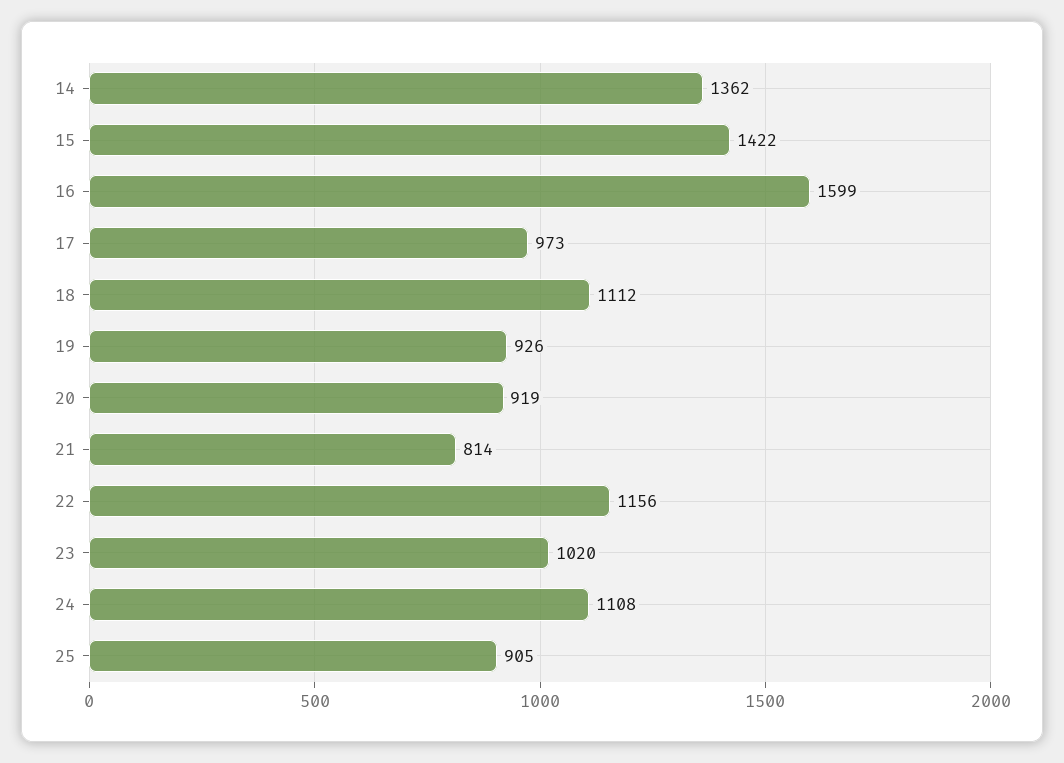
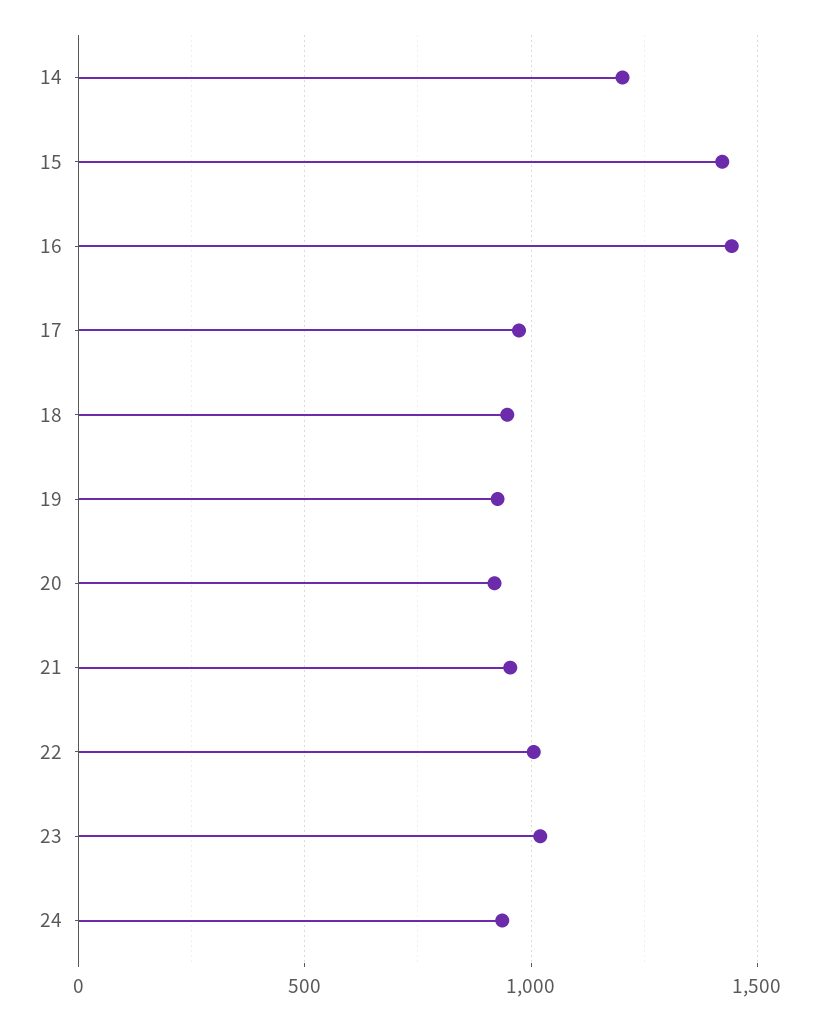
  {
-   "14": 1362,
+   "14": 1200,
    "15": 1422,
-   "16": 1599,
+   "16": 1450,
    "17": 973,
-   "18": 1112,
+   "18": 950,
    "19": 926,
    "20": 919,
-   "21": 814,
+   "21": 950,
-   "22": 1156,
+   "22": 1000,
    "23": 1020,
-   "24": 1108,
+   "24": 950
-   "25": 905
  }

